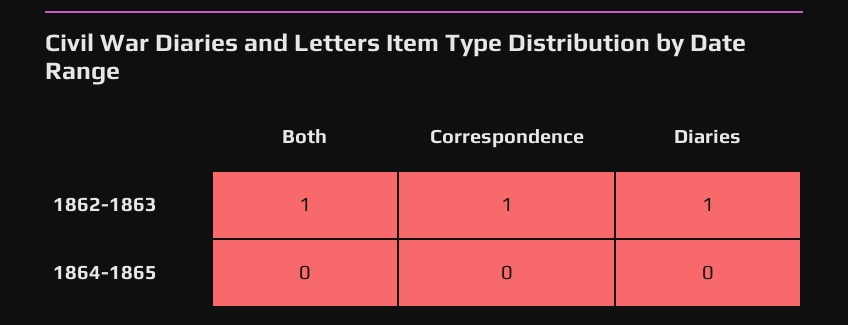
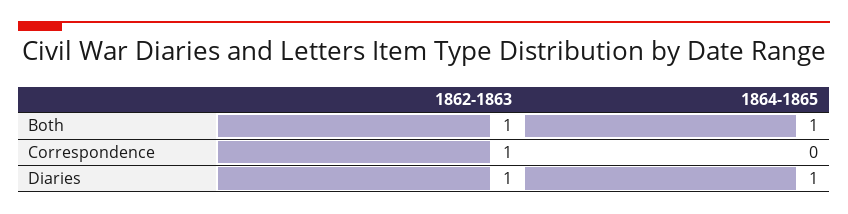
  {
    "Both": {
      "1862-1863": 1,
-     "1864-1865": 0
+     "1864-1865": 1
    },
    "Correspondence": {
      "1862-1863": 1,
      "1864-1865": 0
    },
    "Diaries": {
      "1862-1863": 1,
-     "1864-1865": 0
+     "1864-1865": 1
    }
  }

